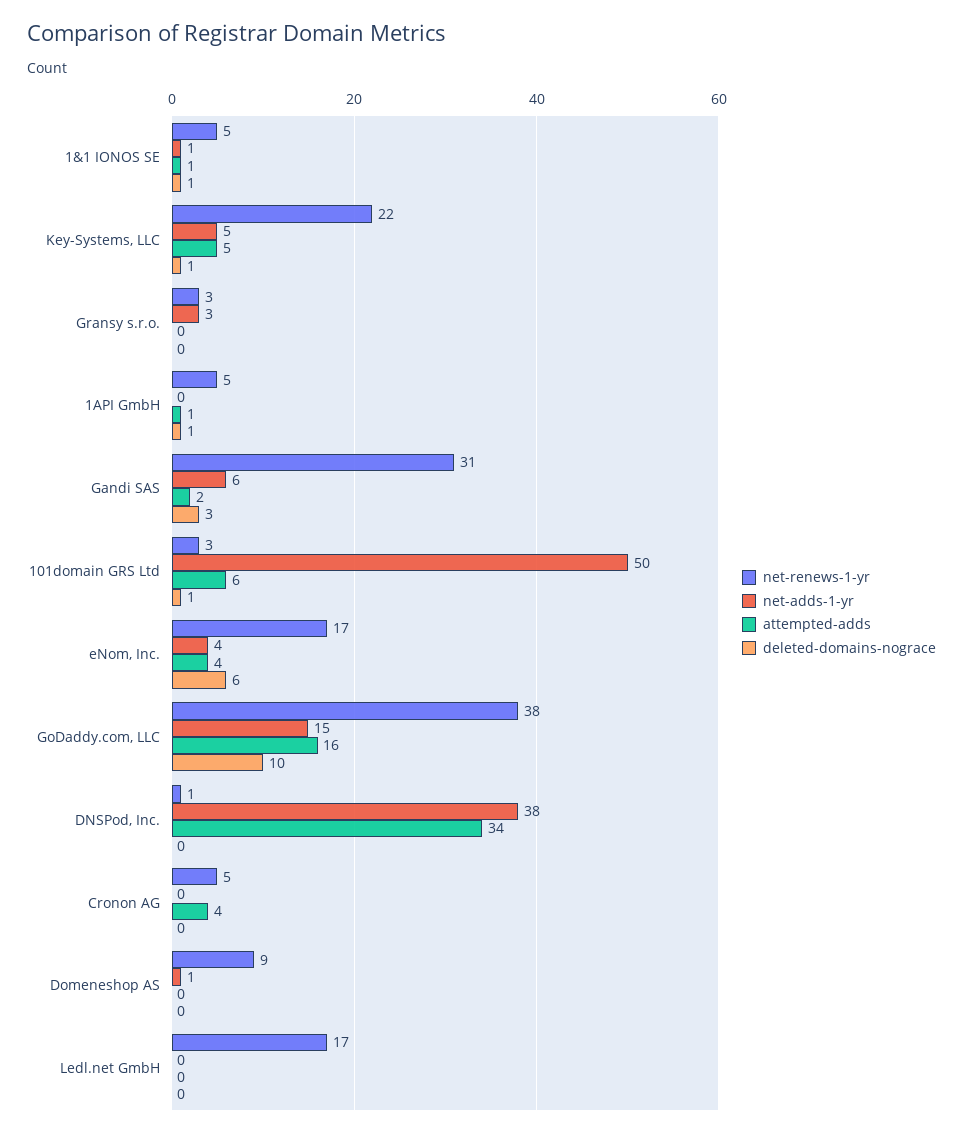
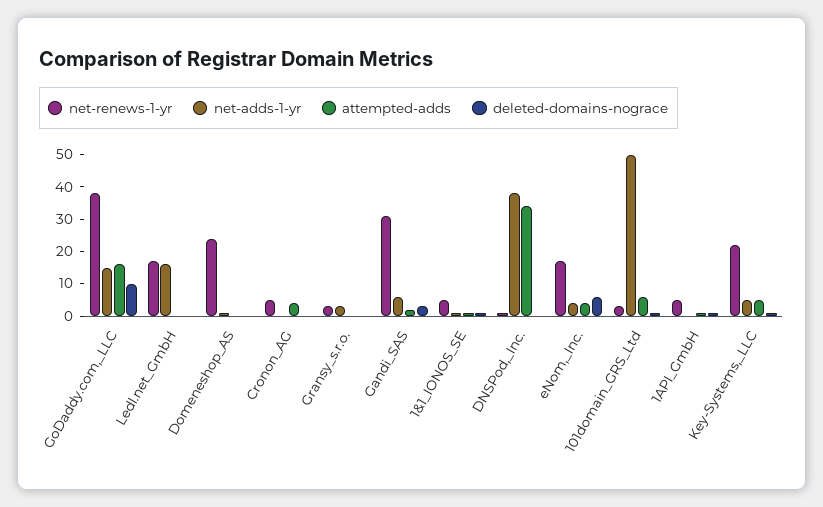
  {
    "net-renews-1-yr": {
      "1&1 IONOS SE": 5,
      "Key-Systems, LLC": 22,
      "Gransy s.r.o.": 3,
      "1API GmbH": 5,
      "Gandi SAS": 31,
      "101domain GRS Ltd": 3,
      "eNom, Inc.": 17,
      "GoDaddy.com, LLC": 38,
      "DNSPod, Inc.": 1,
      "Cronon AG": 5,
-     "Domeneshop AS": 9,
+     "Domeneshop AS": 25,
      "Ledl.net GmbH": 17
    },
    "net-adds-1-yr": {
      "1&1 IONOS SE": 1,
      "Key-Systems, LLC": 5,
      "Gransy s.r.o.": 3,
      "1API GmbH": 0,
      "Gandi SAS": 6,
      "101domain GRS Ltd": 50,
      "eNom, Inc.": 4,
      "GoDaddy.com, LLC": 15,
      "DNSPod, Inc.": 38,
      "Cronon AG": 0,
      "Domeneshop AS": 1,
-     "Ledl.net GmbH": 0
+     "Ledl.net GmbH": 15
    },
    "attempted-adds": {
      "1&1 IONOS SE": 1,
      "Key-Systems, LLC": 5,
      "Gransy s.r.o.": 0,
      "1API GmbH": 1,
      "Gandi SAS": 2,
      "101domain GRS Ltd": 6,
      "eNom, Inc.": 4,
      "GoDaddy.com, LLC": 16,
      "DNSPod, Inc.": 34,
      "Cronon AG": 4,
      "Domeneshop AS": 0,
      "Ledl.net GmbH": 0
    },
    "deleted-domains-nograce": {
      "1&1 IONOS SE": 1,
      "Key-Systems, LLC": 1,
      "Gransy s.r.o.": 0,
      "1API GmbH": 1,
      "Gandi SAS": 3,
      "101domain GRS Ltd": 1,
      "eNom, Inc.": 6,
      "GoDaddy.com, LLC": 10,
      "DNSPod, Inc.": 0,
      "Cronon AG": 0,
      "Domeneshop AS": 0,
      "Ledl.net GmbH": 0
    }
  }

